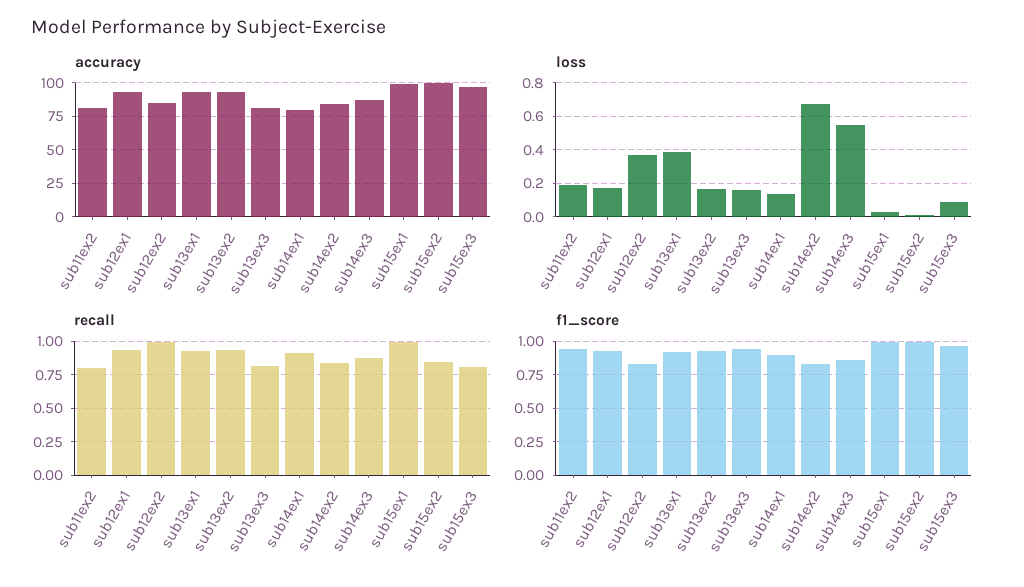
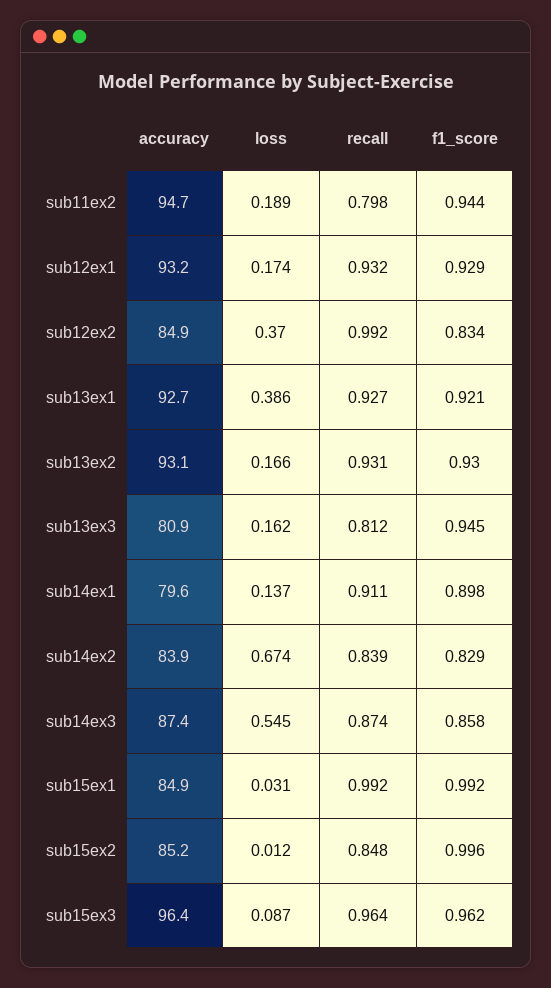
  {
    "accuracy": {
-     "sub11ex2": 80,
+     "sub11ex2": 94.7,
      "sub12ex1": 93.2,
      "sub12ex2": 84.9,
      "sub13ex1": 92.7,
      "sub13ex2": 93.1,
      "sub13ex3": 80.9,
      "sub14ex1": 79.6,
      "sub14ex2": 83.9,
      "sub14ex3": 87.4,
-     "sub15ex1": 100,
+     "sub15ex1": 84.9,
-     "sub15ex2": 100,
+     "sub15ex2": 85.2,
      "sub15ex3": 96.4
    },
    "loss": {
      "sub11ex2": 0.189,
      "sub12ex1": 0.174,
      "sub12ex2": 0.37,
      "sub13ex1": 0.386,
      "sub13ex2": 0.166,
      "sub13ex3": 0.162,
      "sub14ex1": 0.137,
      "sub14ex2": 0.674,
      "sub14ex3": 0.545,
      "sub15ex1": 0.031,
      "sub15ex2": 0.012,
      "sub15ex3": 0.087
    },
    "recall": {
      "sub11ex2": 0.798,
      "sub12ex1": 0.932,
      "sub12ex2": 0.992,
      "sub13ex1": 0.927,
      "sub13ex2": 0.931,
      "sub13ex3": 0.812,
      "sub14ex1": 0.911,
      "sub14ex2": 0.839,
      "sub14ex3": 0.874,
      "sub15ex1": 0.992,
      "sub15ex2": 0.848,
-     "sub15ex3": 0.8
+     "sub15ex3": 0.964
    },
    "f1_score": {
      "sub11ex2": 0.944,
      "sub12ex1": 0.929,
      "sub12ex2": 0.834,
      "sub13ex1": 0.921,
      "sub13ex2": 0.93,
      "sub13ex3": 0.945,
      "sub14ex1": 0.898,
      "sub14ex2": 0.829,
      "sub14ex3": 0.858,
      "sub15ex1": 0.992,
      "sub15ex2": 0.996,
      "sub15ex3": 0.962
    }
  }

